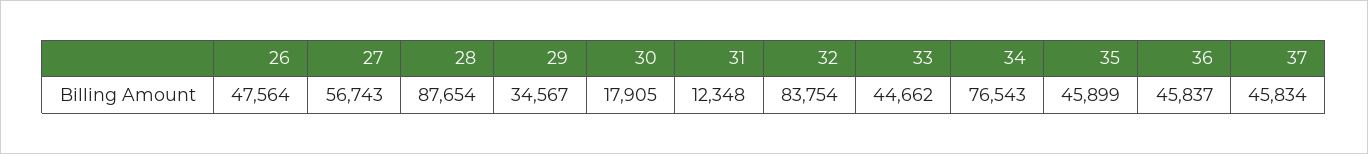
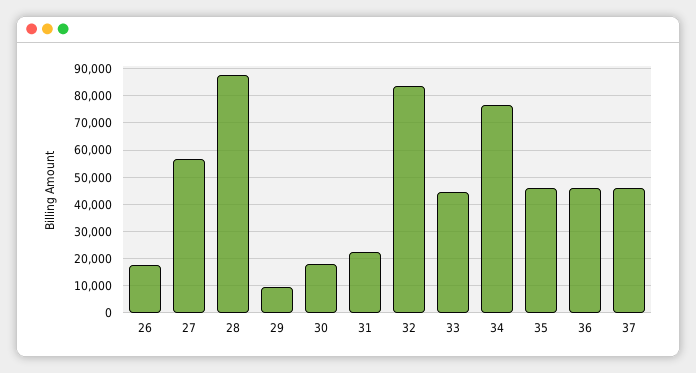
  {
-   "26": 47564,
+   "26": 17500,
    "27": 56743,
    "28": 87654,
-   "29": 34567,
+   "29": 10000,
    "30": 17905,
-   "31": 12348,
+   "31": 22500,
    "32": 83754,
    "33": 44662,
    "34": 76543,
    "35": 45899,
    "36": 45837,
    "37": 45834
  }

